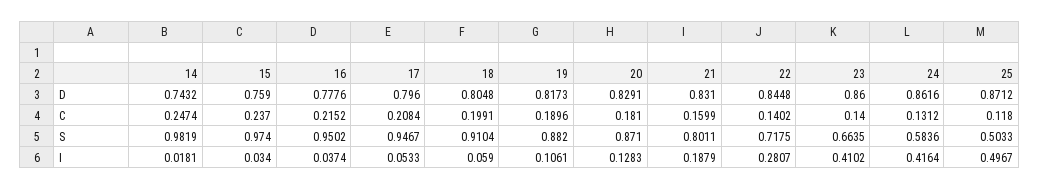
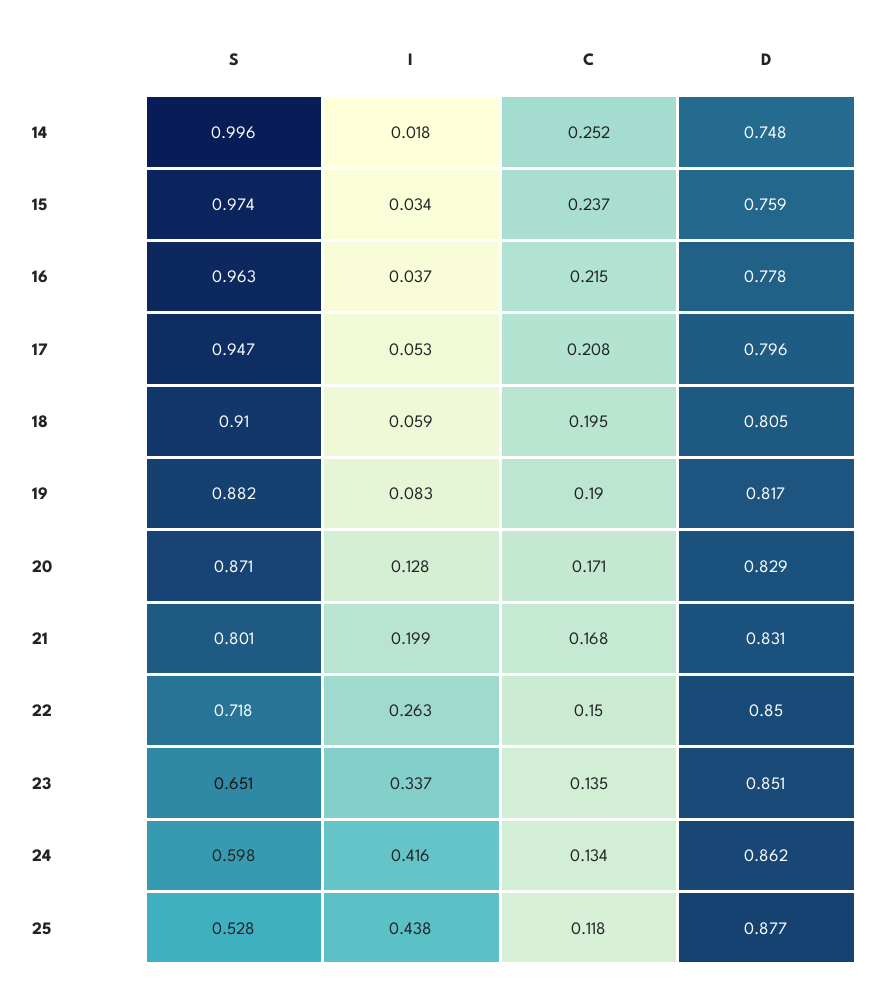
  {
    "14": {
-     "D": 0.7432,
+     "D": 0.748,
-     "C": 0.2474,
+     "C": 0.252,
-     "S": 0.9819,
+     "S": 0.996,
      "I": 0.0181
    },
    "15": {
      "D": 0.759,
      "C": 0.237,
      "S": 0.974,
      "I": 0.034
    },
    "16": {
      "D": 0.7776,
      "C": 0.2152,
-     "S": 0.9502,
+     "S": 0.963,
      "I": 0.0374
    },
    "17": {
      "D": 0.796,
      "C": 0.2084,
      "S": 0.9467,
      "I": 0.0533
    },
    "18": {
      "D": 0.8048,
-     "C": 0.1991,
+     "C": 0.195,
      "S": 0.9104,
      "I": 0.059
    },
    "19": {
      "D": 0.8173,
      "C": 0.1896,
      "S": 0.882,
-     "I": 0.1061
+     "I": 0.083
    },
    "20": {
      "D": 0.8291,
-     "C": 0.181,
+     "C": 0.171,
      "S": 0.871,
      "I": 0.1283
    },
    "21": {
      "D": 0.831,
-     "C": 0.1599,
+     "C": 0.168,
      "S": 0.8011,
-     "I": 0.1879
+     "I": 0.199
    },
    "22": {
-     "D": 0.8448,
+     "D": 0.85,
-     "C": 0.1402,
+     "C": 0.15,
      "S": 0.7175,
-     "I": 0.2807
+     "I": 0.263
    },
    "23": {
-     "D": 0.86,
+     "D": 0.851,
-     "C": 0.14,
+     "C": 0.135,
-     "S": 0.6635,
+     "S": 0.651,
-     "I": 0.4102
+     "I": 0.337
    },
    "24": {
      "D": 0.8616,
-     "C": 0.1312,
+     "C": 0.134,
-     "S": 0.5836,
+     "S": 0.598,
      "I": 0.4164
    },
    "25": {
-     "D": 0.8712,
+     "D": 0.877,
      "C": 0.118,
-     "S": 0.5033,
+     "S": 0.528,
-     "I": 0.4967
+     "I": 0.438
    }
  }

